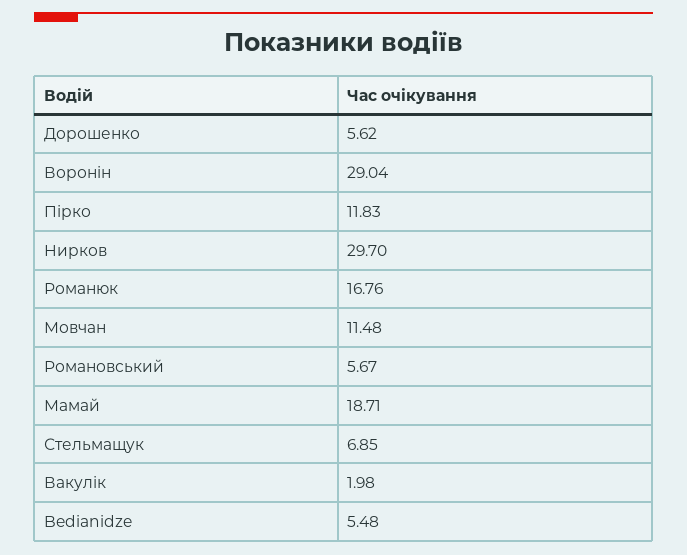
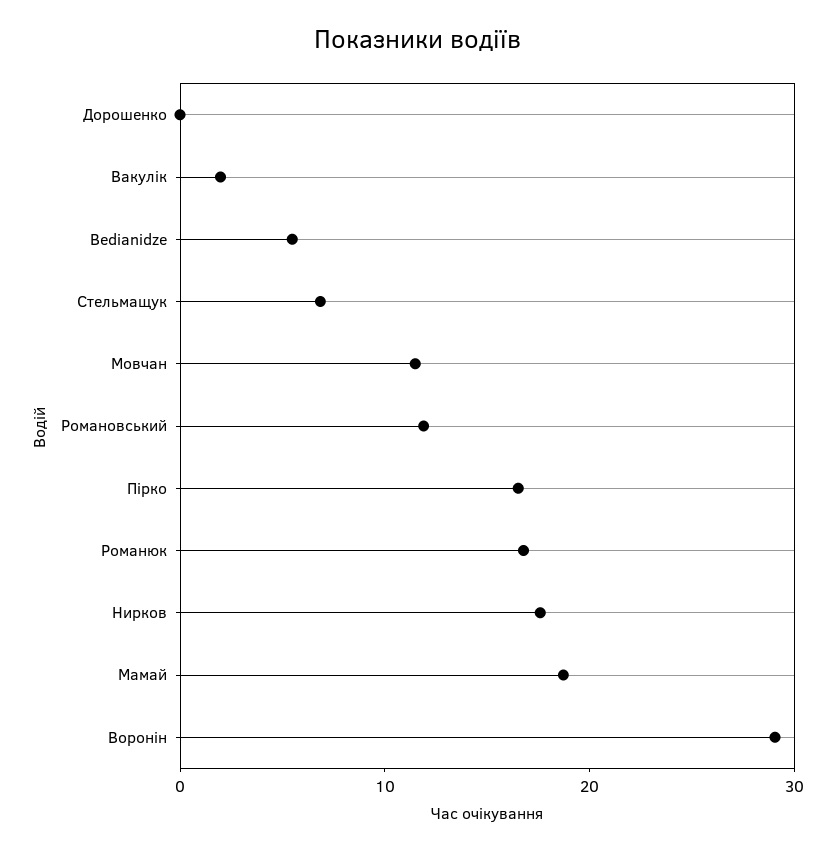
  {
-   "Дорошенко": 5.62,
+   "Дорошенко": 0,
    "Воронін": 29.04,
-   "Пірко": 11.83,
+   "Пірко": 16,
-   "Нирков": 29.7,
+   "Нирков": 18,
    "Романюк": 16.76,
    "Мовчан": 11.48,
-   "Романовський": 5.67,
+   "Романовський": 12,
    "Мамай": 18.71,
    "Стельмащук": 6.85,
    "Вакулік": 1.98,
    "Bedianidze": 5.48
  }

